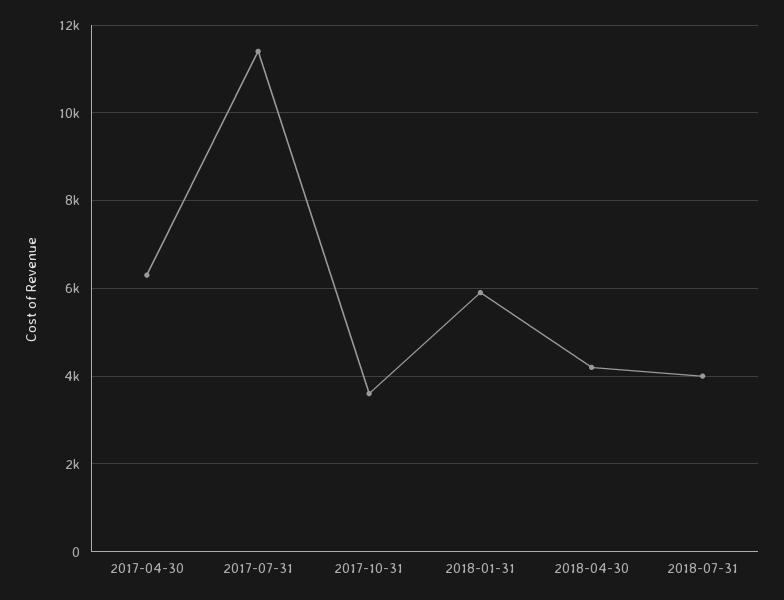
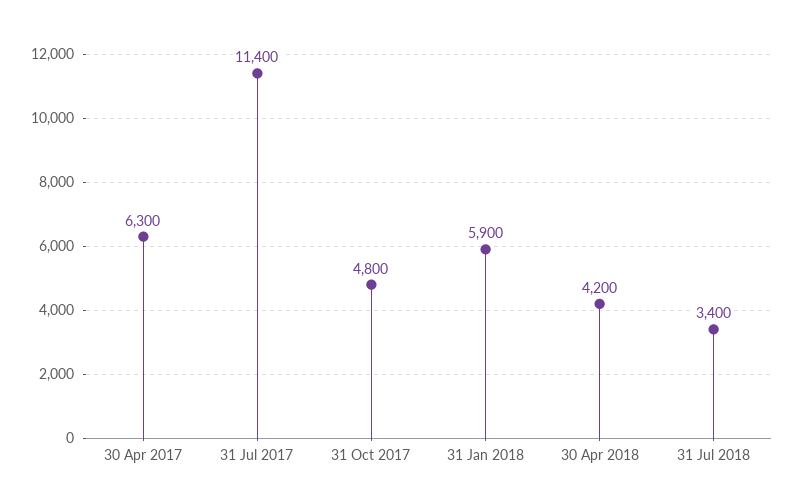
  {
    "2017-04-30": 6300,
    "2017-07-31": 11400,
-   "2017-10-31": 3600,
+   "2017-10-31": 4800,
    "2018-01-31": 5900,
    "2018-04-30": 4200,
-   "2018-07-31": 4000
+   "2018-07-31": 3400
  }

